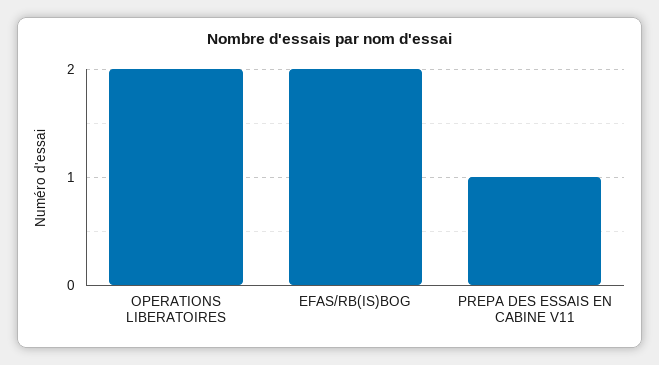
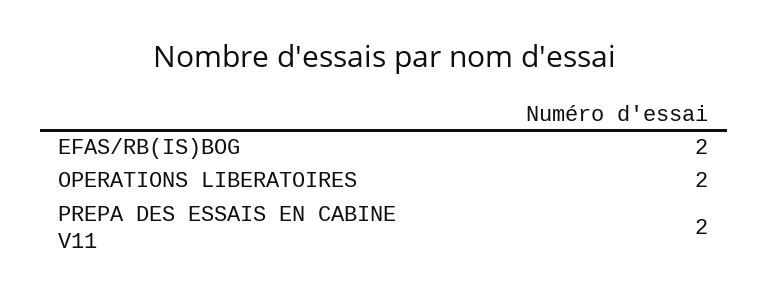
  {
    "OPERATIONS LIBERATOIRES": 2,
    "EFAS/RB(IS)BOG": 2,
-   "PREPA DES ESSAIS EN CABINE V11": 1
+   "PREPA DES ESSAIS EN CABINE V11": 2
  }

